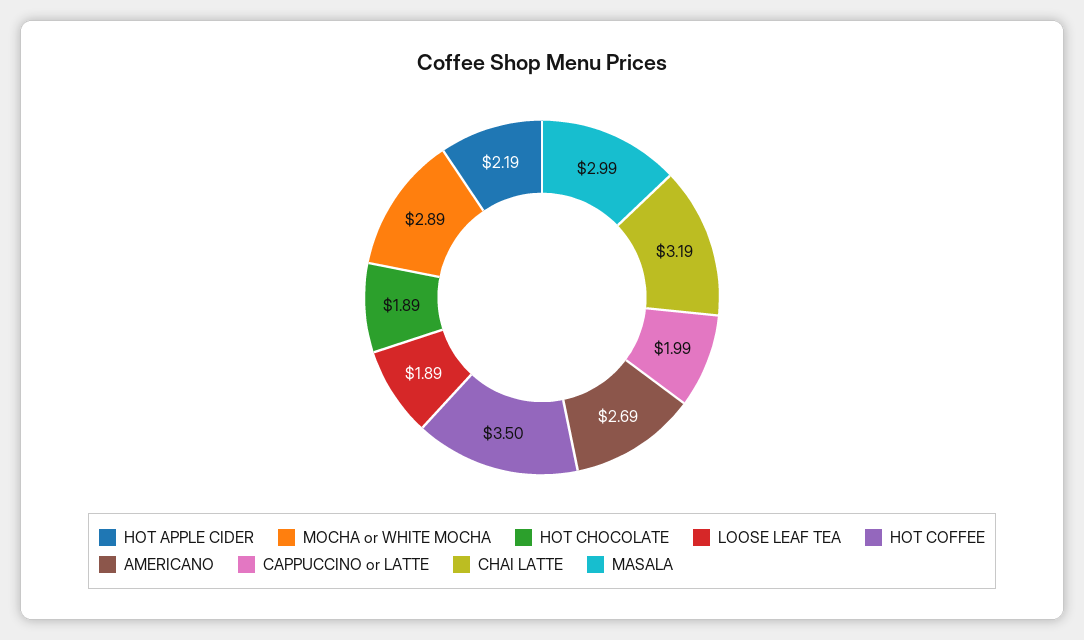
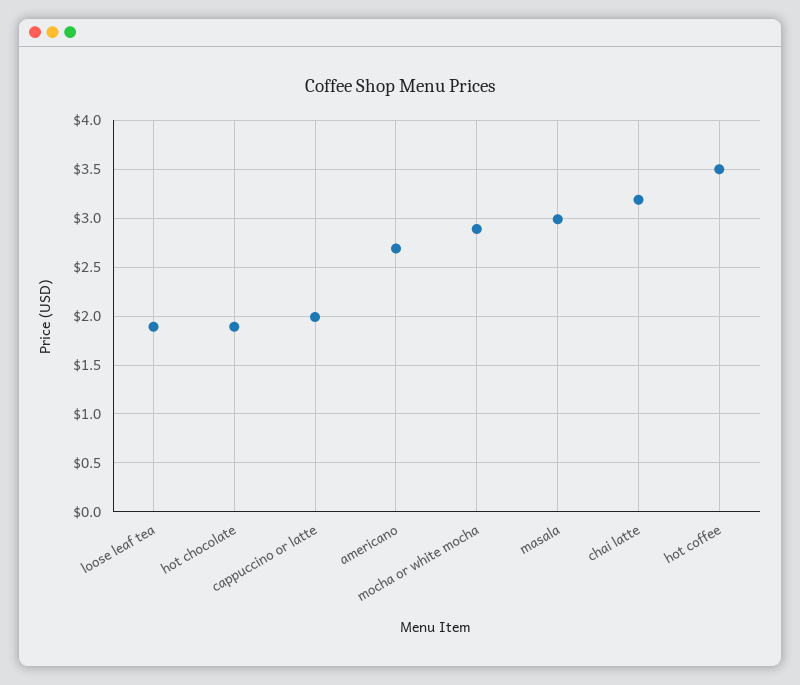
  {
-   "HOT APPLE CIDER": 2.19,
    "MOCHA or WHITE MOCHA": 2.89,
    "HOT CHOCOLATE": 1.89,
    "LOOSE LEAF TEA": 1.89,
    "HOT COFFEE": 3.5,
    "AMERICANO": 2.69,
    "CAPPUCCINO or LATTE": 1.99,
    "CHAI LATTE": 3.19,
    "MASALA": 2.99
  }

